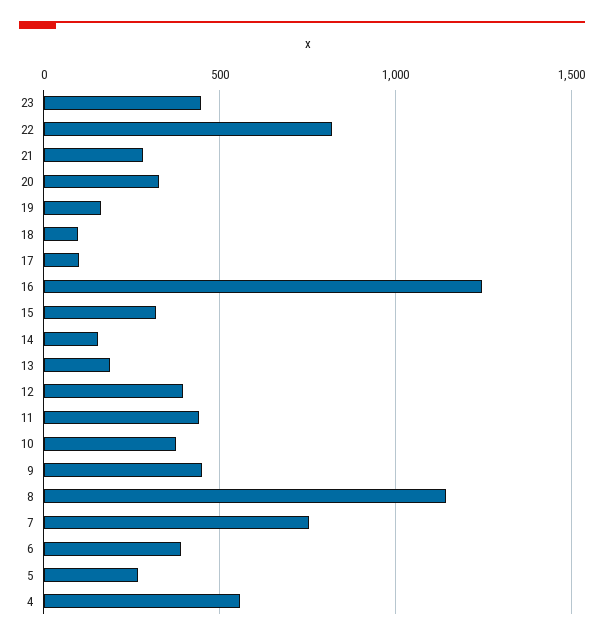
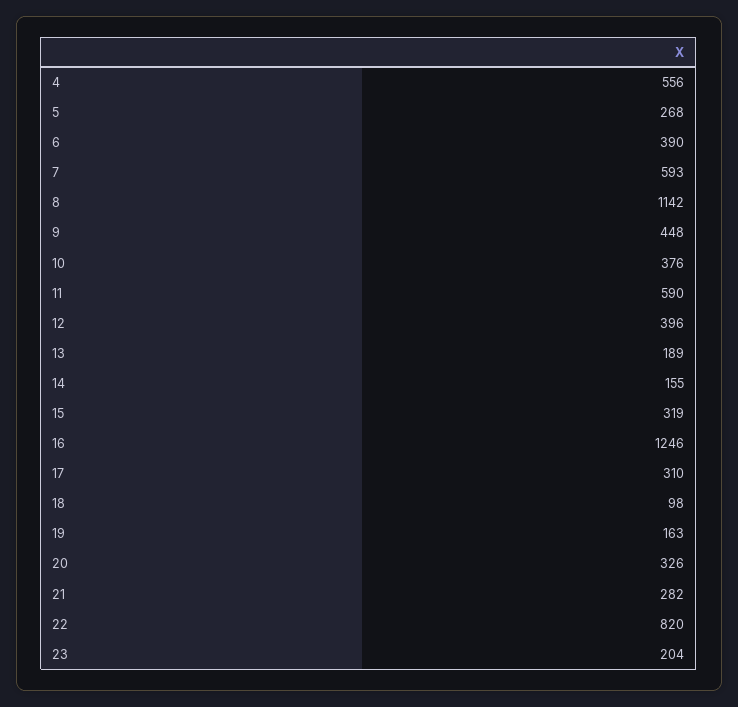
  {
-   "23": 450,
+   "23": 204,
    "22": 820,
    "21": 282,
    "20": 326,
    "19": 163,
    "18": 98,
-   "17": 100,
+   "17": 310,
    "16": 1246,
    "15": 319,
    "14": 155,
    "13": 189,
    "12": 396,
-   "11": 450,
+   "11": 590,
    "10": 376,
    "9": 448,
    "8": 1142,
-   "7": 750,
+   "7": 593,
    "6": 390,
    "5": 268,
    "4": 556
  }

